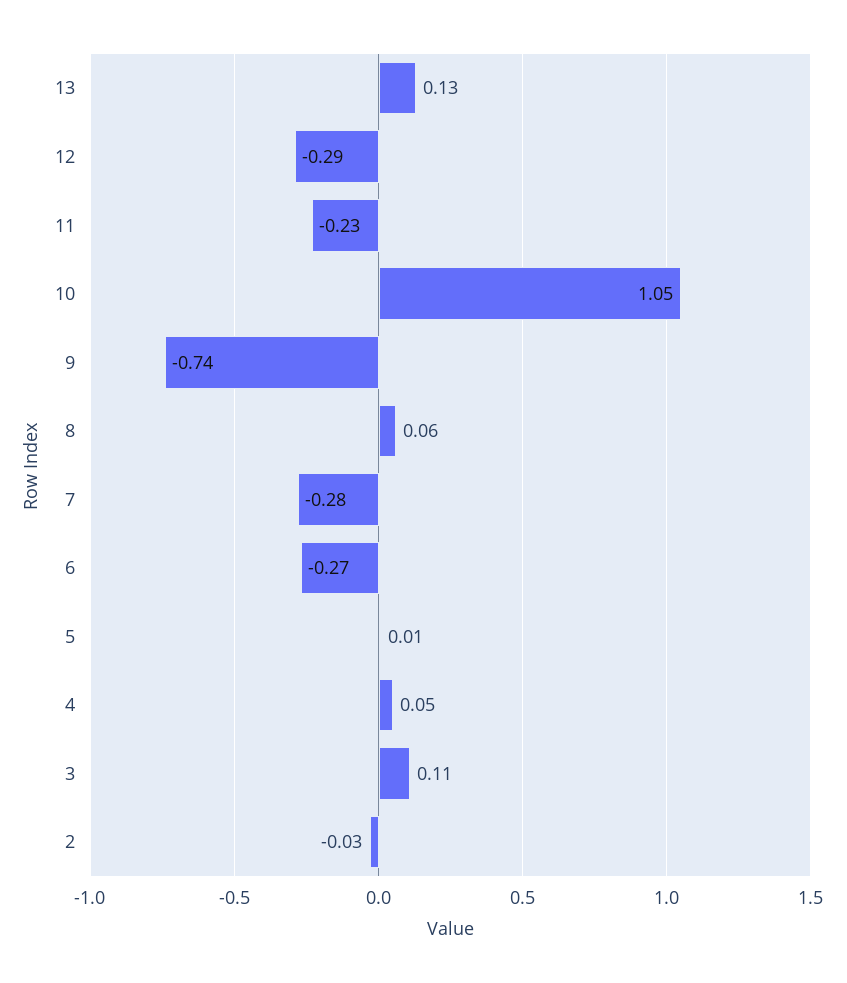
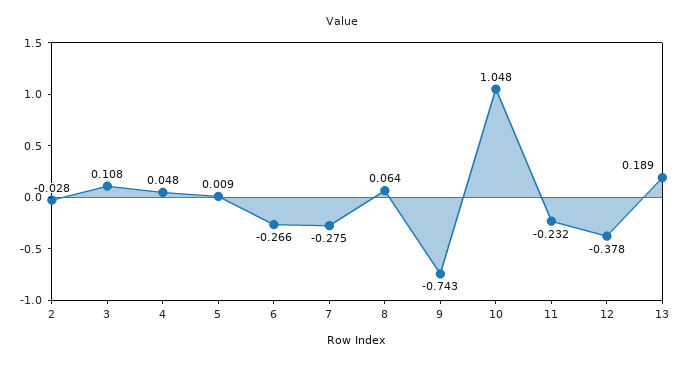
  {
-   "13": 0.13,
+   "13": 0.189,
-   "12": -0.29,
+   "12": -0.378,
    "11": -0.232,
    "10": 1.048,
    "9": -0.743,
    "8": 0.064,
    "7": -0.275,
    "6": -0.266,
    "5": 0.009,
    "4": 0.048,
    "3": 0.108,
    "2": -0.028
  }

